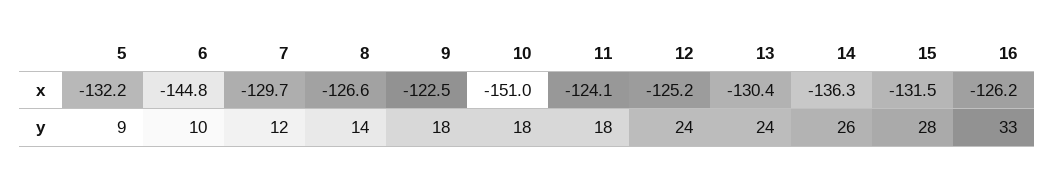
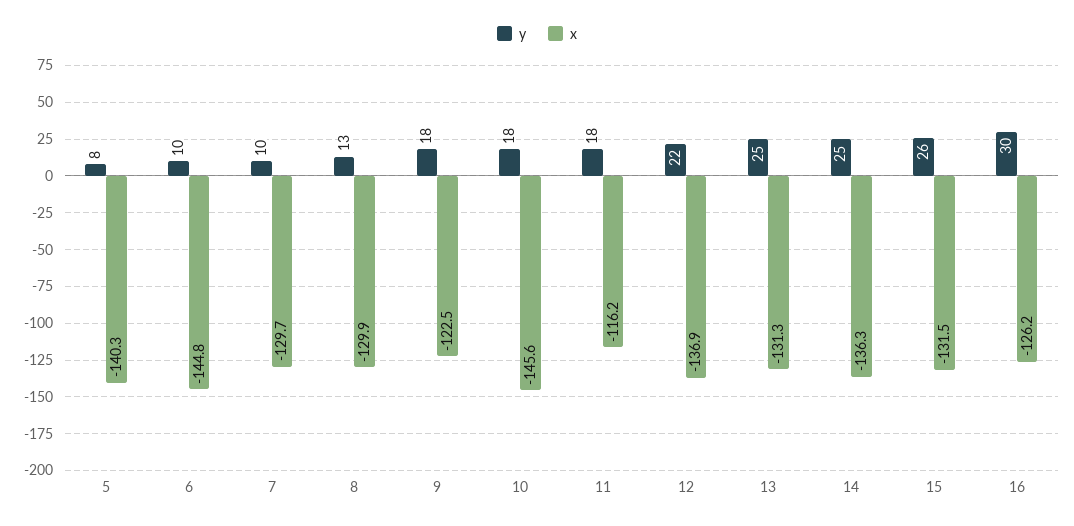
  {
    "x": {
-     "5": -132.2,
+     "5": -140.3,
      "6": -144.8,
      "7": -129.7,
-     "8": -126.6,
+     "8": -129.9,
      "9": -122.5,
-     "10": -151,
+     "10": -145.6,
-     "11": -124.1,
+     "11": -116.2,
-     "12": -125.2,
+     "12": -136.9,
-     "13": -130.4,
+     "13": -131.3,
      "14": -136.3,
      "15": -131.5,
      "16": -126.2
    },
    "y": {
-     "5": 9,
+     "5": 8,
      "6": 10,
-     "7": 12,
+     "7": 10,
-     "8": 14,
+     "8": 13,
      "9": 18,
      "10": 18,
      "11": 18,
-     "12": 24,
+     "12": 22,
-     "13": 24,
+     "13": 25,
-     "14": 26,
+     "14": 25,
-     "15": 28,
+     "15": 26,
-     "16": 33
+     "16": 30
    }
  }

